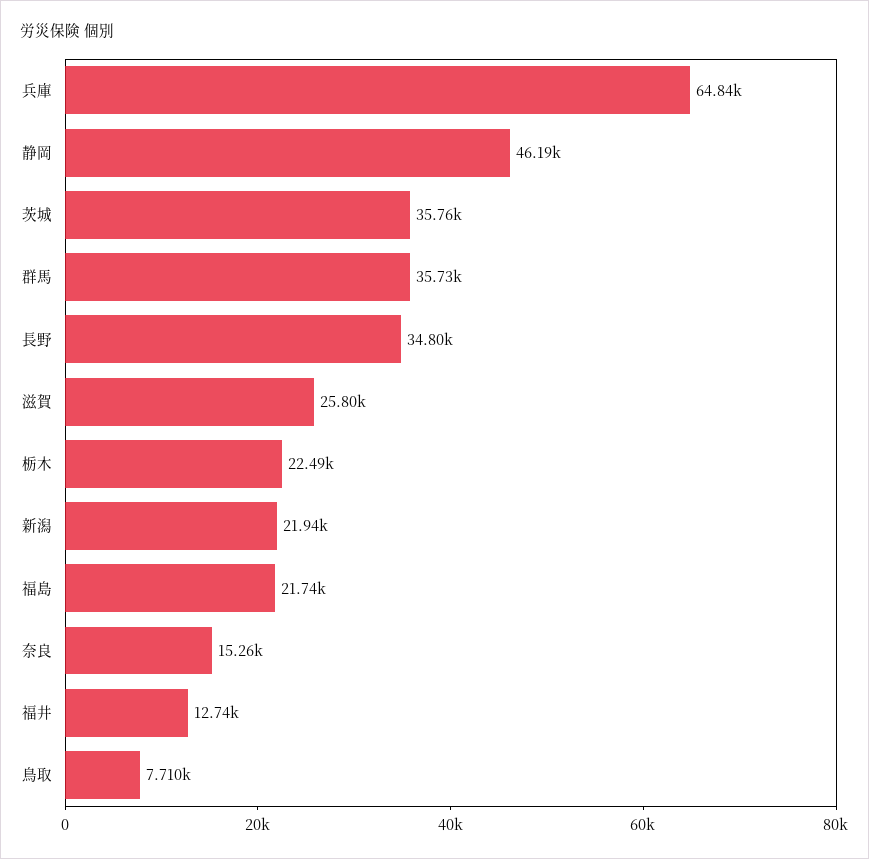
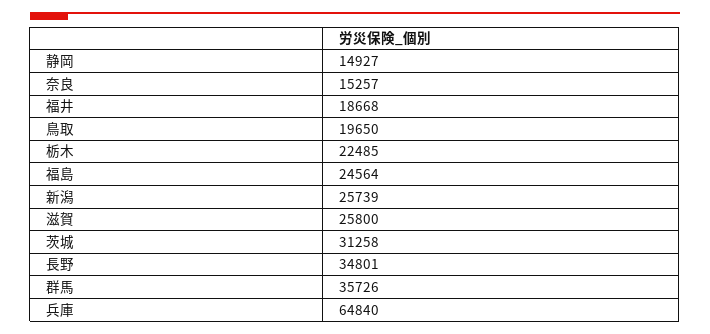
  {
    "兵庫": 64840,
-   "静岡": 46190,
+   "静岡": 14927,
-   "茨城": 35760,
+   "茨城": 31258,
    "群馬": 35726,
    "長野": 34801,
    "滋賀": 25800,
    "栃木": 22485,
-   "新潟": 21940,
+   "新潟": 25739,
-   "福島": 21740,
+   "福島": 24564,
    "奈良": 15257,
-   "福井": 12740,
+   "福井": 18668,
-   "鳥取": 7710
+   "鳥取": 19650
  }

